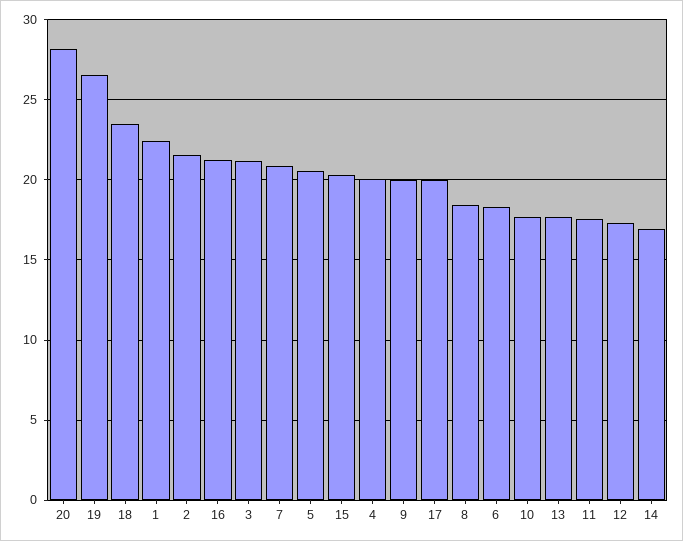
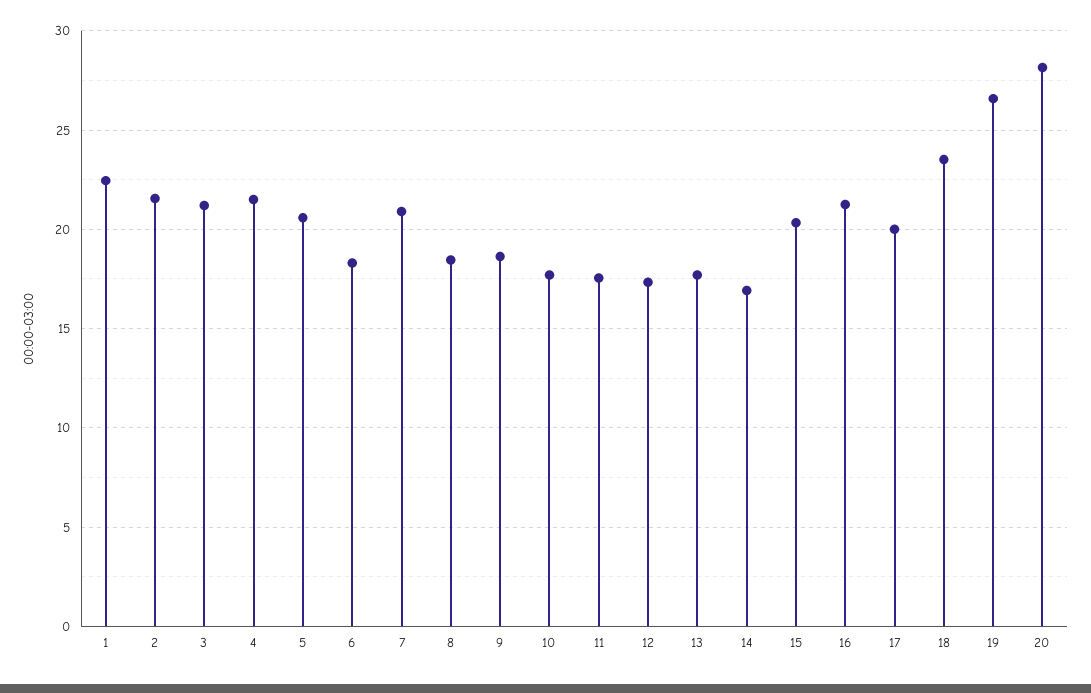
  {
    "20": 28,
    "19": 26.5,
    "18": 23.5,
    "1": 22.5,
    "2": 21.5,
    "16": 21.5,
    "3": 21,
    "7": 21,
    "5": 20.5,
    "15": 20.5,
-   "4": 20,
+   "4": 21.5,
-   "9": 20,
+   "9": 18.5,
    "17": 20,
    "8": 18.5,
    "6": 18.5,
    "10": 17.5,
    "13": 17.5,
    "11": 17.5,
    "12": 17.5,
    "14": 17
  }

